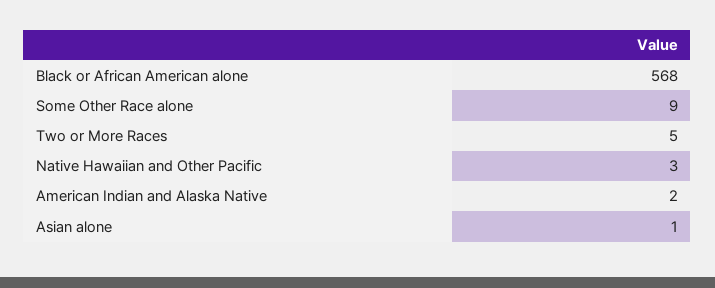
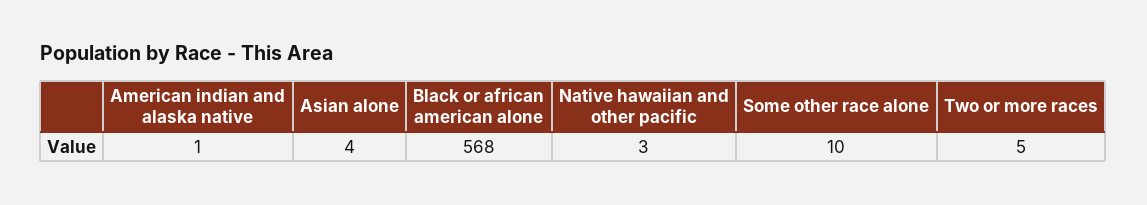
  {
    "Black or African American alone": 568,
-   "Some Other Race alone": 9,
+   "Some Other Race alone": 10,
    "Two or More Races": 5,
    "Native Hawaiian and Other Pacific": 3,
-   "American Indian and Alaska Native": 2,
+   "American Indian and Alaska Native": 1,
-   "Asian alone": 1
+   "Asian alone": 4
  }

